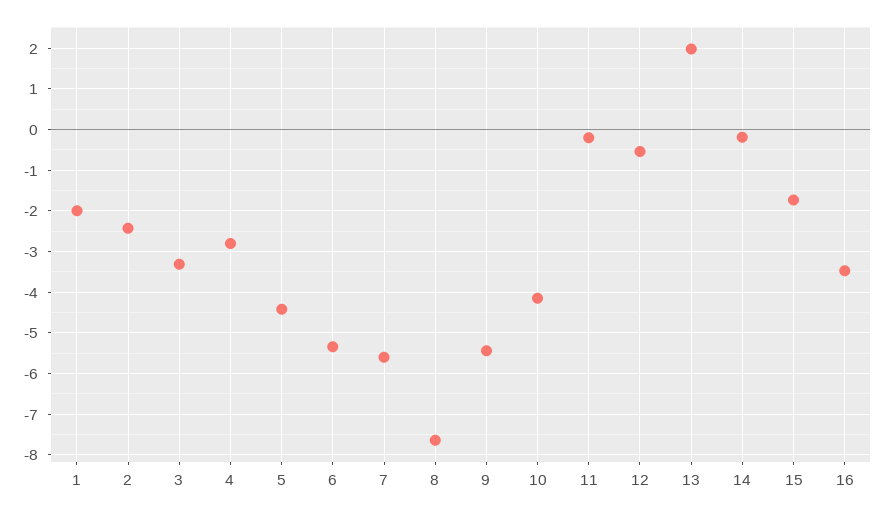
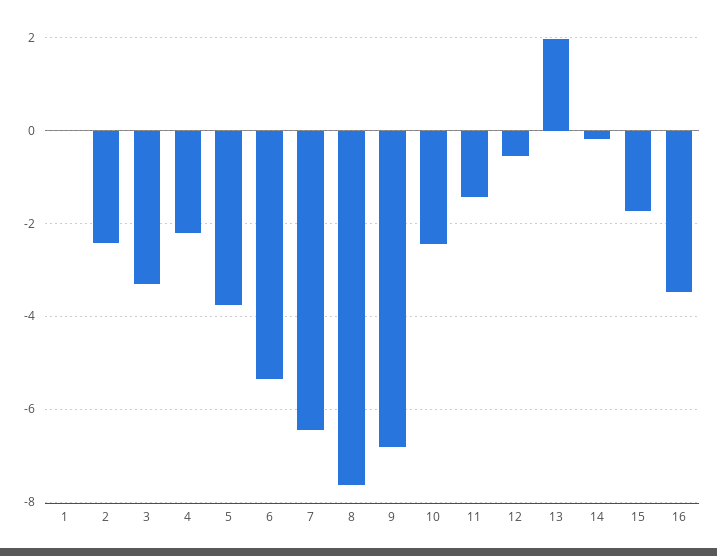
  {
-   "1": -2,
+   "1": 0,
    "2": -2.4,
    "3": -3.4,
-   "4": -2.8,
+   "4": -2.2,
-   "5": -4.4,
+   "5": -3.8,
    "6": -5.4,
-   "7": -5.6,
+   "7": -6.4,
    "8": -7.6,
-   "9": -5.4,
+   "9": -6.8,
-   "10": -4.2,
+   "10": -2.4,
-   "11": -0.2,
+   "11": -1.4,
    "12": -0.6,
    "13": 2,
    "14": -0.2,
    "15": -1.8,
    "16": -3.4
  }

